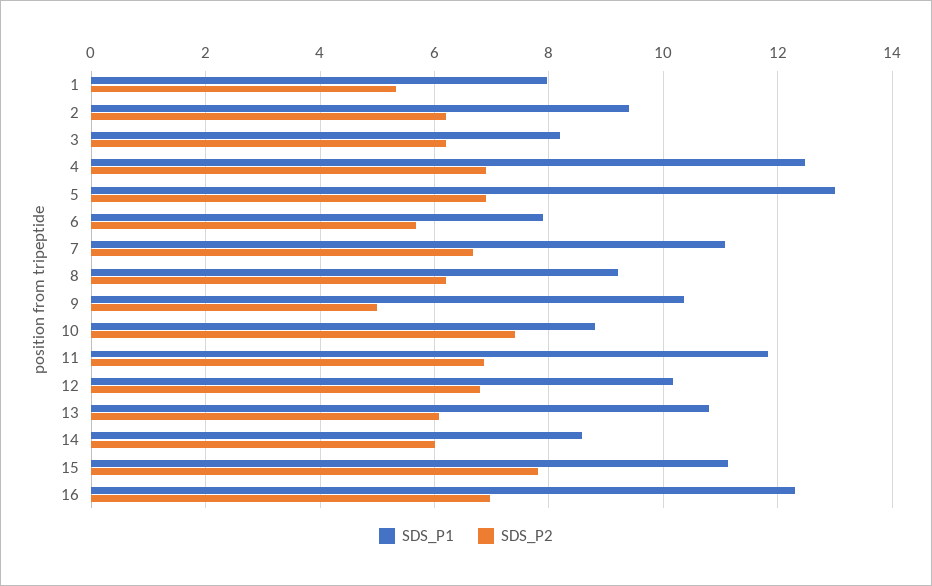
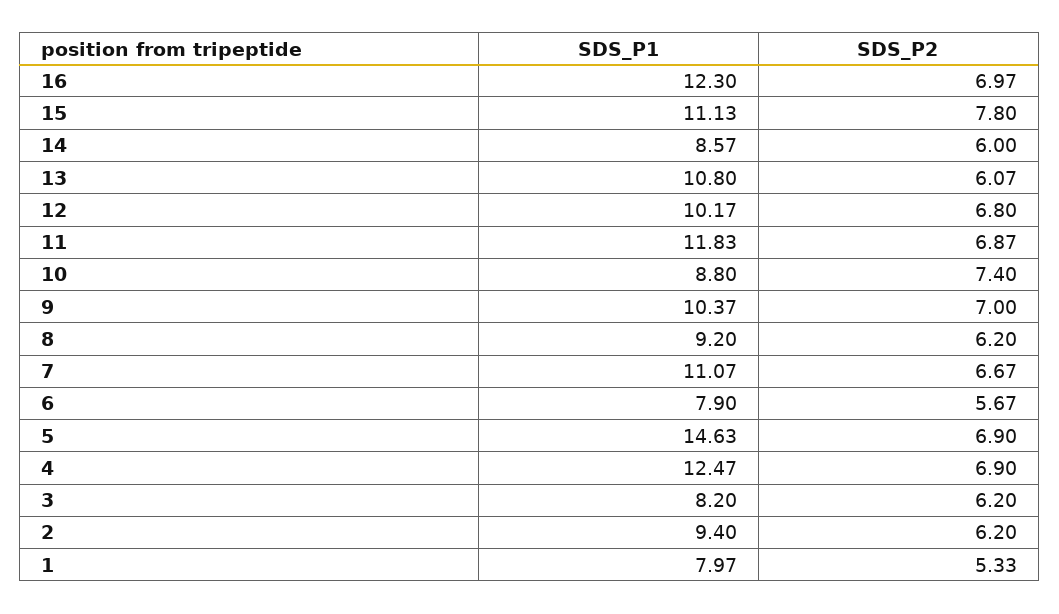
  {
    "SDS_P1": {
      "1": 7.97,
      "2": 9.4,
      "3": 8.2,
      "4": 12.47,
-     "5": 13,
+     "5": 14.63,
      "6": 7.9,
      "7": 11.07,
      "8": 9.2,
      "9": 10.37,
      "10": 8.8,
      "11": 11.83,
      "12": 10.17,
      "13": 10.8,
      "14": 8.57,
      "15": 11.13,
      "16": 12.3
    },
    "SDS_P2": {
      "1": 5.33,
      "2": 6.2,
      "3": 6.2,
      "4": 6.9,
      "5": 6.9,
      "6": 5.67,
      "7": 6.67,
      "8": 6.2,
-     "9": 5,
+     "9": 7,
      "10": 7.4,
      "11": 6.87,
      "12": 6.8,
      "13": 6.07,
      "14": 6,
      "15": 7.8,
      "16": 6.97
    }
  }

